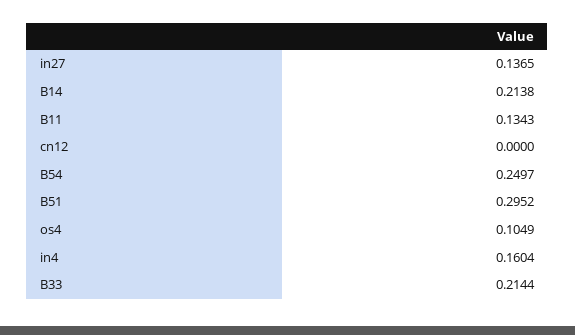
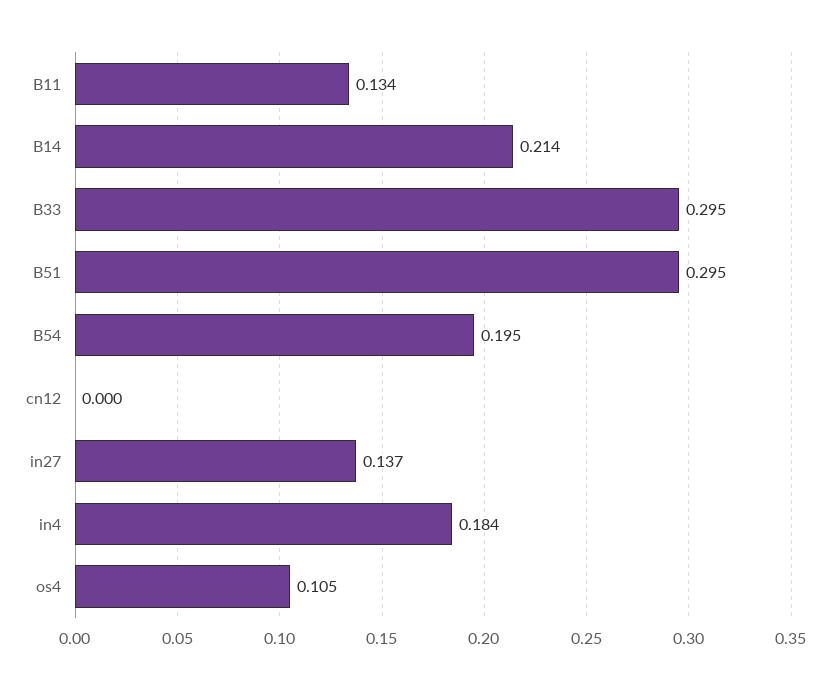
  {
    "in27": 0.1365,
    "B14": 0.2138,
    "B11": 0.1343,
    "cn12": 0,
-   "B54": 0.2497,
+   "B54": 0.195,
    "B51": 0.2952,
    "os4": 0.1049,
-   "in4": 0.1604,
+   "in4": 0.184,
-   "B33": 0.2144
+   "B33": 0.295
  }

